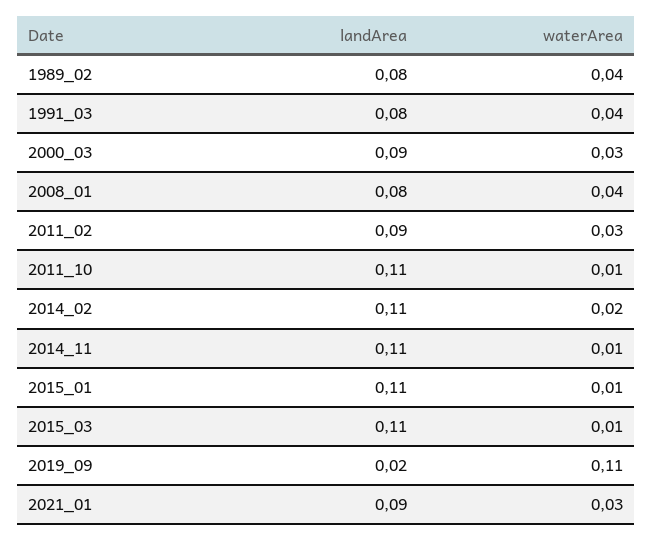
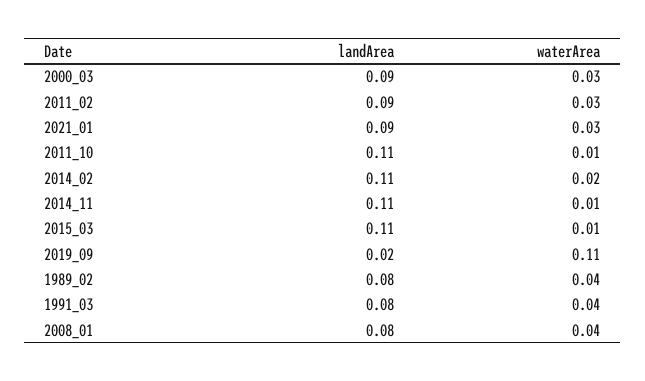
  {
    "landArea": {
      "1989_02": 0.08,
      "1991_03": 0.08,
      "2000_03": 0.09,
      "2008_01": 0.08,
      "2011_02": 0.09,
      "2011_10": 0.11,
      "2014_02": 0.11,
      "2014_11": 0.11,
-     "2015_01": 0.11,
      "2015_03": 0.11,
      "2019_09": 0.02,
      "2021_01": 0.09
    },
    "waterArea": {
      "1989_02": 0.04,
      "1991_03": 0.04,
      "2000_03": 0.03,
      "2008_01": 0.04,
      "2011_02": 0.03,
      "2011_10": 0.01,
      "2014_02": 0.02,
      "2014_11": 0.01,
-     "2015_01": 0.01,
      "2015_03": 0.01,
      "2019_09": 0.11,
      "2021_01": 0.03
    }
  }

